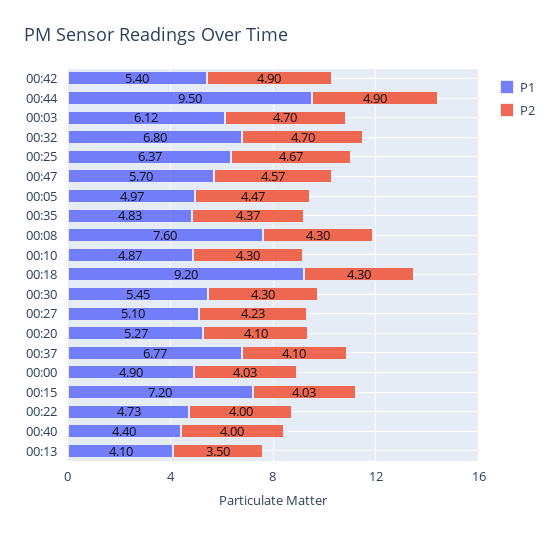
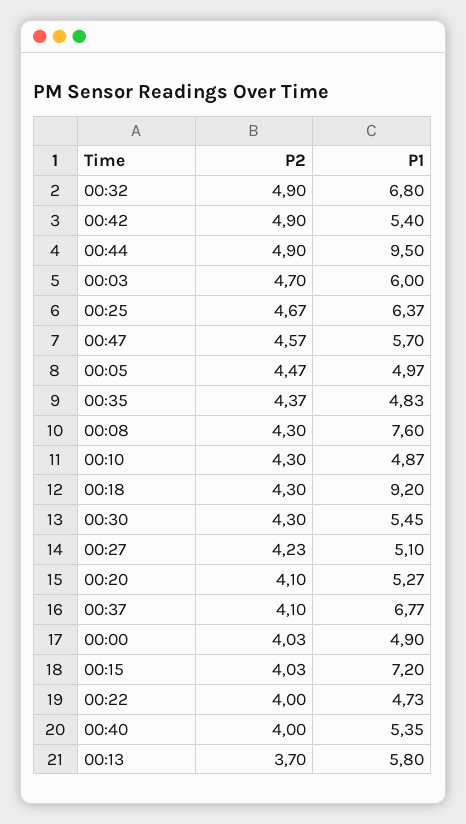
  {
    "P1": {
      "00:42": 5.4,
      "00:44": 9.5,
-     "00:03": 6.12,
+     "00:03": 6,
      "00:32": 6.8,
      "00:25": 6.37,
      "00:47": 5.7,
      "00:05": 4.97,
      "00:35": 4.83,
      "00:08": 7.6,
      "00:10": 4.87,
      "00:18": 9.2,
      "00:30": 5.45,
      "00:27": 5.1,
      "00:20": 5.27,
      "00:37": 6.77,
      "00:00": 4.9,
      "00:15": 7.2,
      "00:22": 4.73,
-     "00:40": 4.4,
+     "00:40": 5.35,
-     "00:13": 4.1
+     "00:13": 5.8
    },
    "P2": {
      "00:42": 4.9,
      "00:44": 4.9,
      "00:03": 4.7,
-     "00:32": 4.7,
+     "00:32": 4.9,
      "00:25": 4.67,
      "00:47": 4.57,
      "00:05": 4.47,
      "00:35": 4.37,
      "00:08": 4.3,
      "00:10": 4.3,
      "00:18": 4.3,
      "00:30": 4.3,
      "00:27": 4.23,
      "00:20": 4.1,
      "00:37": 4.1,
      "00:00": 4.03,
      "00:15": 4.03,
      "00:22": 4,
      "00:40": 4,
-     "00:13": 3.5
+     "00:13": 3.7
    }
  }

